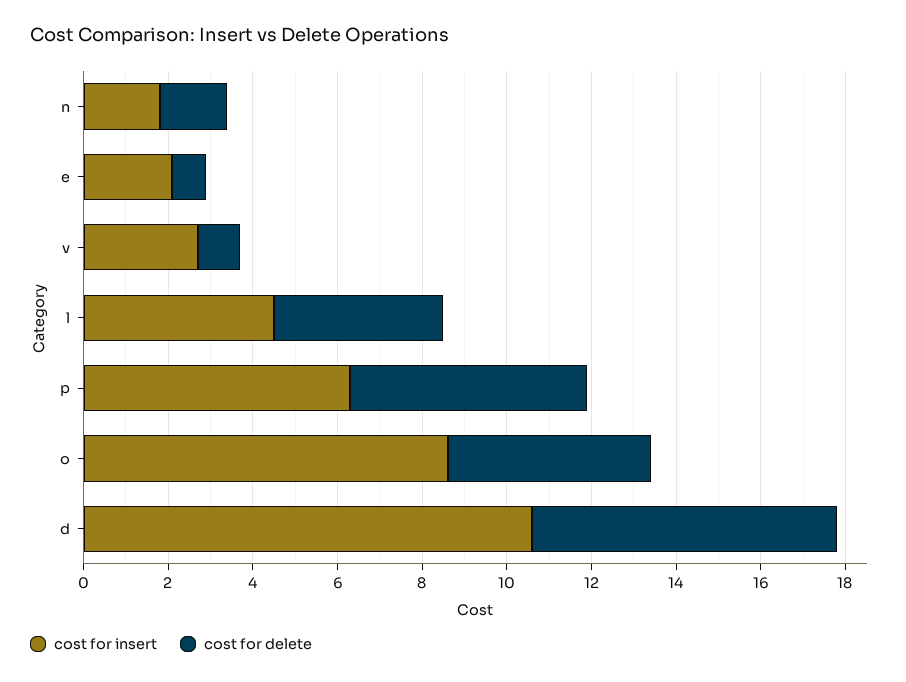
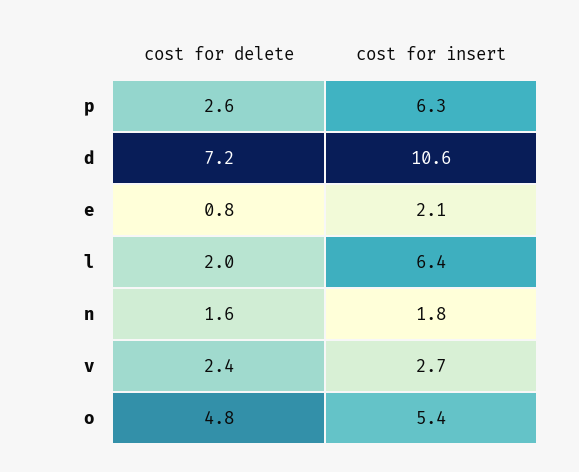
  {
    "cost for insert": {
      "n": 1.8,
      "e": 2.1,
      "v": 2.7,
-     "l": 4.5,
+     "l": 6.4,
      "p": 6.3,
-     "o": 8.5,
+     "o": 5.4,
      "d": 10.6
    },
    "cost for delete": {
      "n": 1.6,
      "e": 0.8,
-     "v": 1,
+     "v": 2.4,
-     "l": 4,
+     "l": 2,
-     "p": 5.5,
+     "p": 2.6,
      "o": 4.8,
      "d": 7.2
    }
  }

